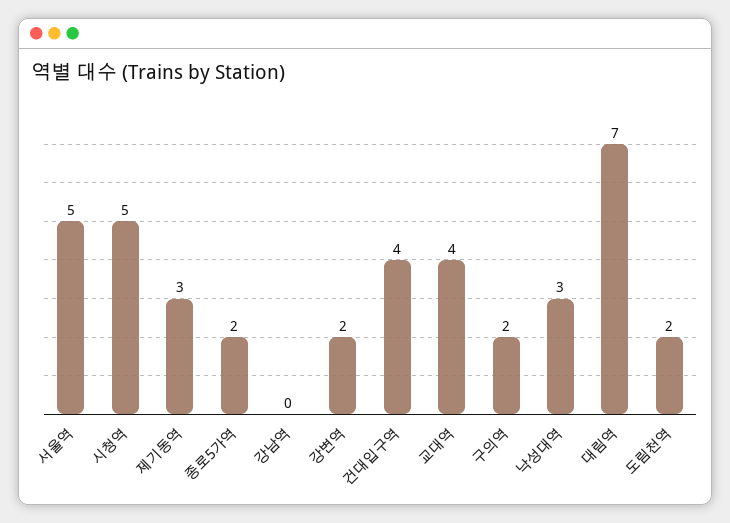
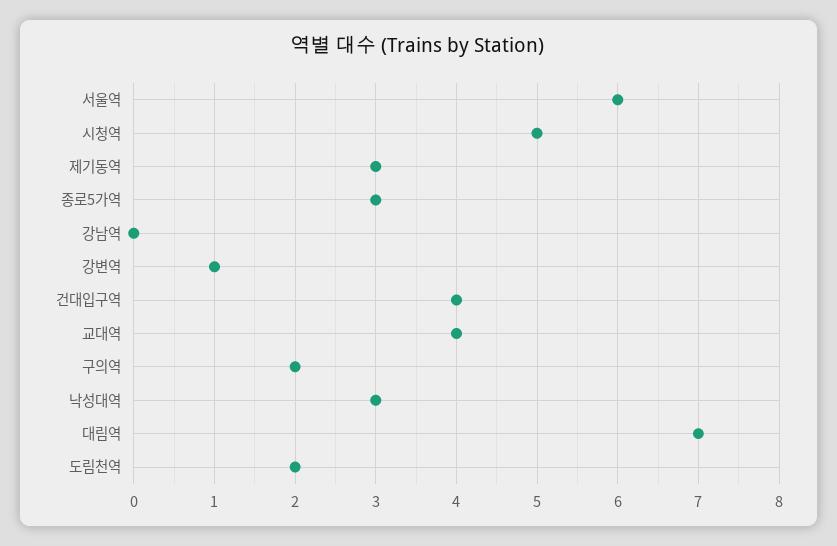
  {
-   "서울역": 5,
+   "서울역": 6,
    "시청역": 5,
    "제기동역": 3,
-   "종로5가역": 2,
+   "종로5가역": 3,
    "강남역": 0,
-   "강변역": 2,
+   "강변역": 1,
    "건대입구역": 4,
    "교대역": 4,
    "구의역": 2,
    "낙성대역": 3,
    "대림역": 7,
    "도림천역": 2
  }

